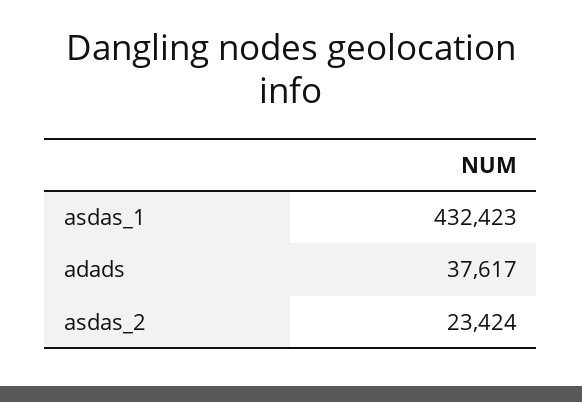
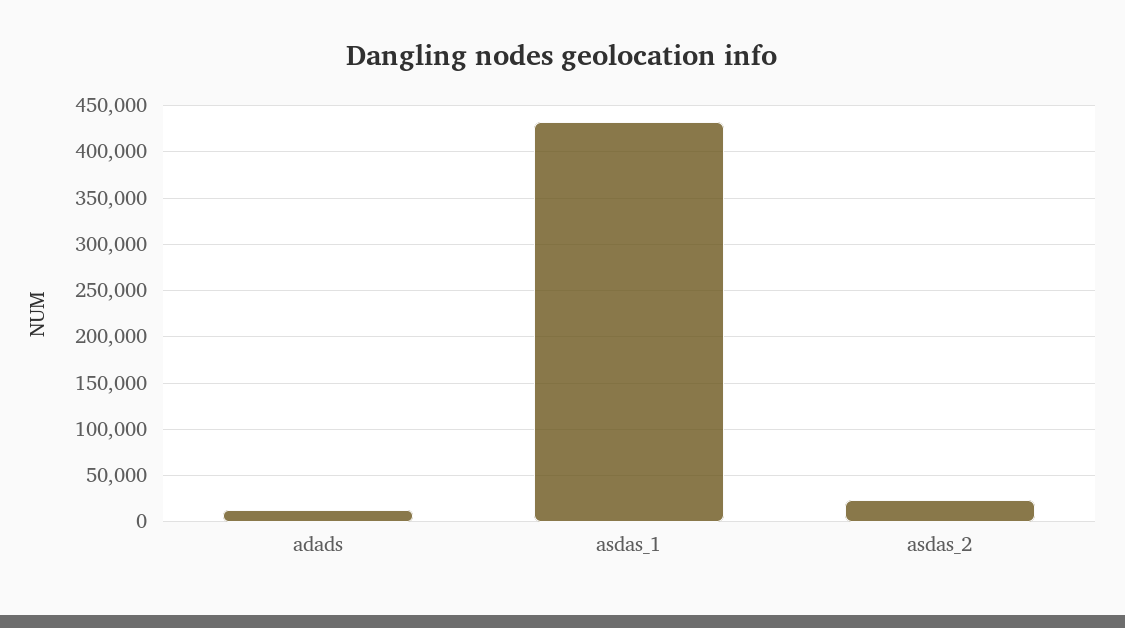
  {
    "asdas_1": 432423,
-   "adads": 37617,
+   "adads": 10000,
    "asdas_2": 23424
  }

